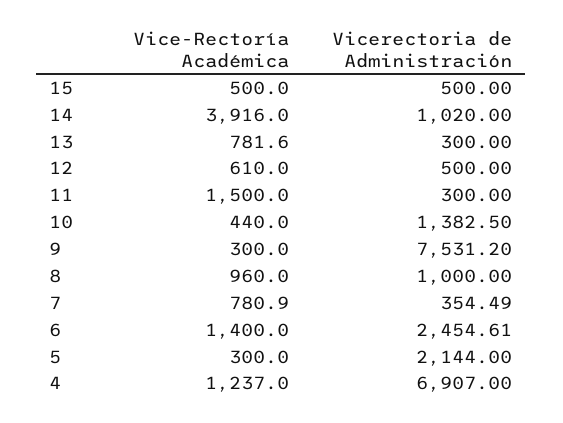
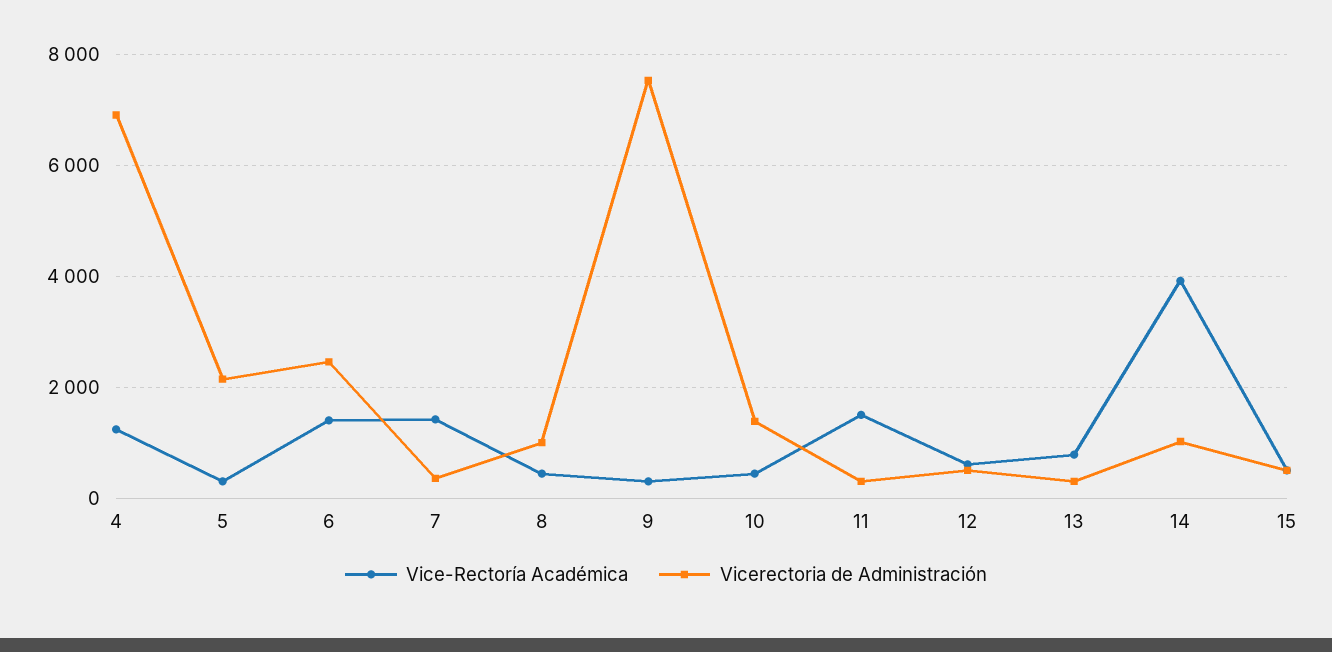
  {
    "Vice-Rectoría Académica": {
      "15": 500,
      "14": 3916,
      "13": 781.6,
      "12": 610,
      "11": 1500,
      "10": 440,
      "9": 300,
-     "8": 960,
+     "8": 400,
-     "7": 780.9,
+     "7": 1400,
      "6": 1400,
      "5": 300,
      "4": 1237
    },
    "Vicerectoria de Administración": {
      "15": 500,
      "14": 1020,
      "13": 300,
      "12": 500,
      "11": 300,
      "10": 1382.5,
      "9": 7531.2,
      "8": 1000,
      "7": 354.49,
      "6": 2454.61,
      "5": 2144,
      "4": 6907
    }
  }

